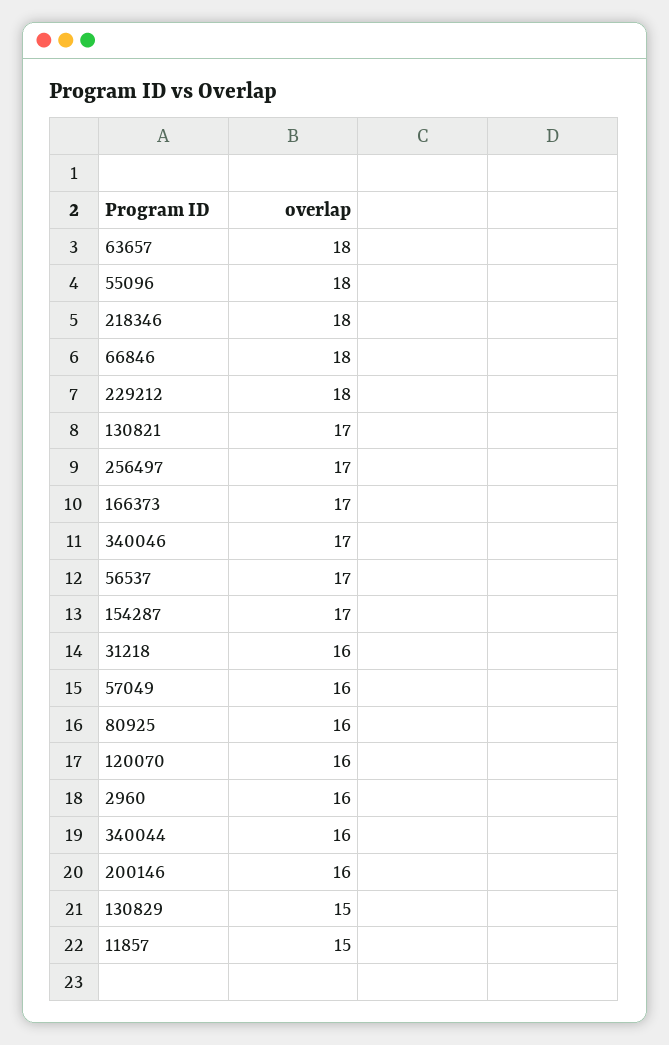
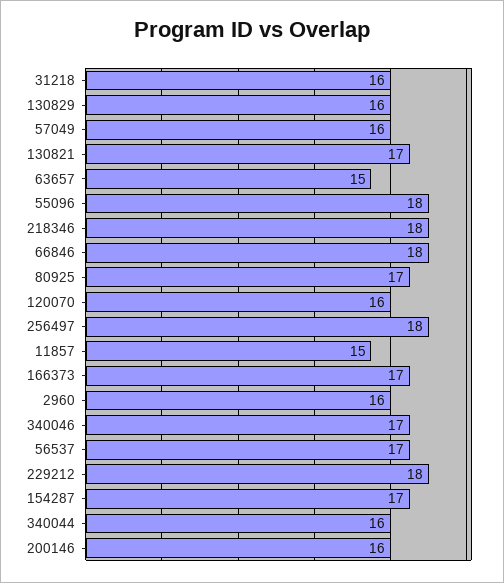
  {
-   "63657": 18,
+   "63657": 15,
    "55096": 18,
    "218346": 18,
    "66846": 18,
    "229212": 18,
    "130821": 17,
-   "256497": 17,
+   "256497": 18,
    "166373": 17,
    "340046": 17,
    "56537": 17,
    "154287": 17,
    "31218": 16,
    "57049": 16,
-   "80925": 16,
+   "80925": 17,
    "120070": 16,
    "2960": 16,
    "340044": 16,
    "200146": 16,
-   "130829": 15,
+   "130829": 16,
    "11857": 15
  }

